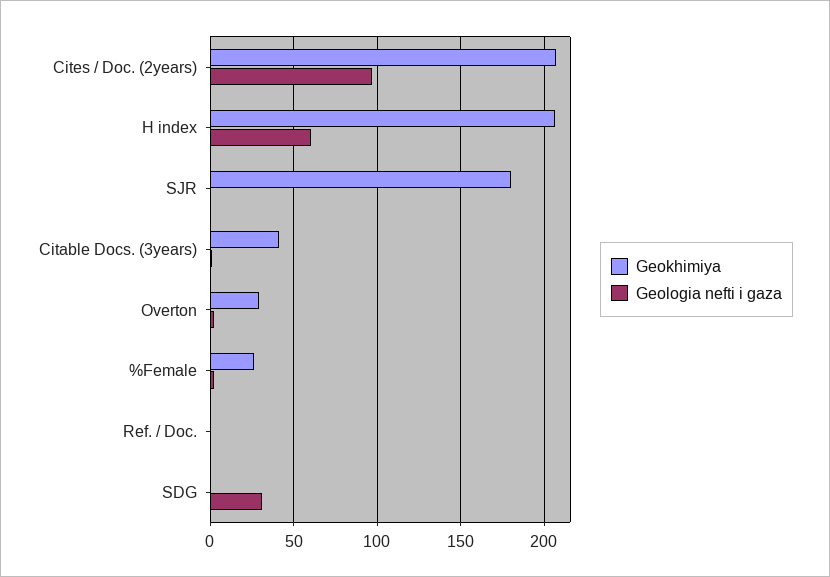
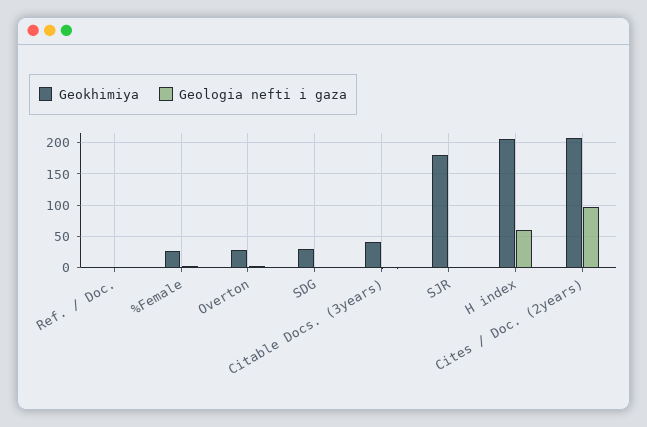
  {
    "Geokhimiya": {
      "Cites / Doc. (2years)": 205,
      "H index": 205,
      "SJR": 180,
      "Citable Docs. (3years)": 40,
      "Overton": 30,
      "%Female": 25,
      "Ref. / Doc.": 0,
-     "SDG": 0
+     "SDG": 30
    },
    "Geologia nefti i gaza": {
      "Cites / Doc. (2years)": 95,
      "H index": 60,
      "SJR": 0,
      "Citable Docs. (3years)": 0,
      "Overton": 0,
      "%Female": 0,
      "Ref. / Doc.": 0,
-     "SDG": 30
+     "SDG": 0
    }
  }

